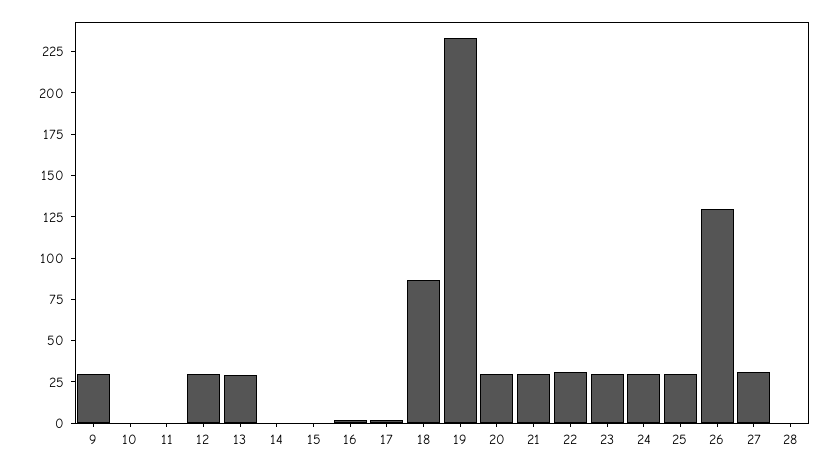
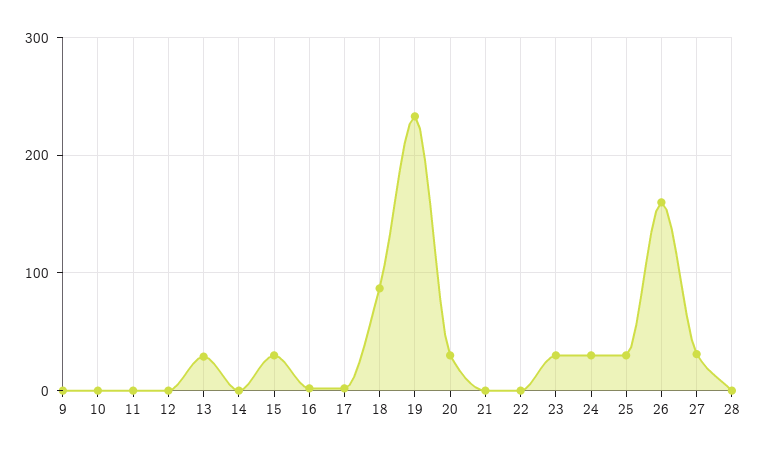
  {
-   "9": 30,
+   "9": 0,
    "10": 0,
    "11": 0,
-   "12": 30,
+   "12": 0,
    "13": 30,
    "14": 0,
-   "15": 0,
+   "15": 30,
    "16": 0,
    "17": 0,
    "18": 85,
    "19": 235,
    "20": 30,
-   "21": 30,
+   "21": 0,
-   "22": 30,
+   "22": 0,
    "23": 30,
    "24": 30,
    "25": 30,
-   "26": 130,
+   "26": 160,
    "27": 30,
    "28": 0
  }

